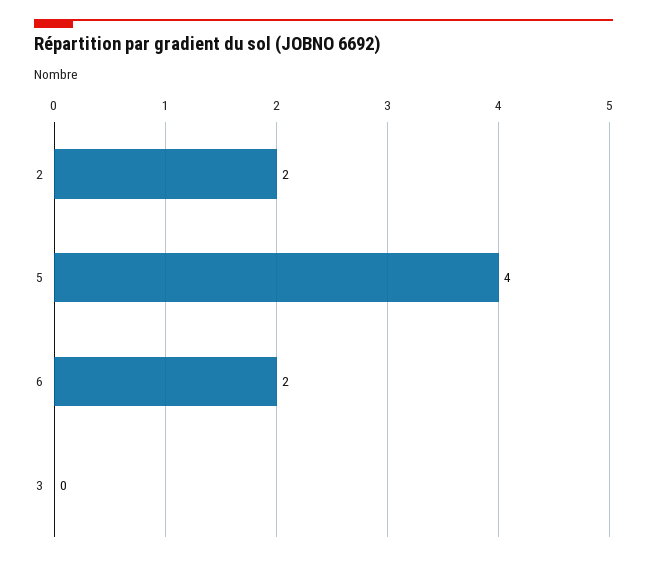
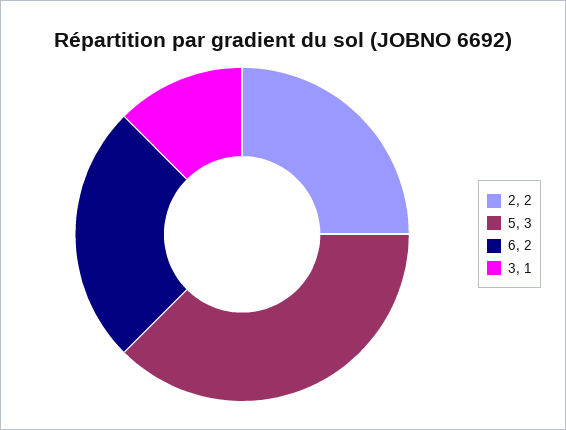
  {
    "2": 2,
-   "5": 4,
+   "5": 3,
    "6": 2,
-   "3": 0
+   "3": 1
  }

